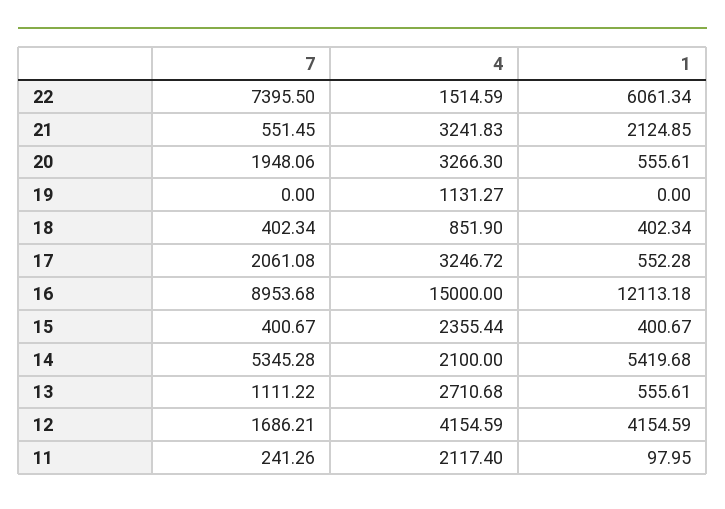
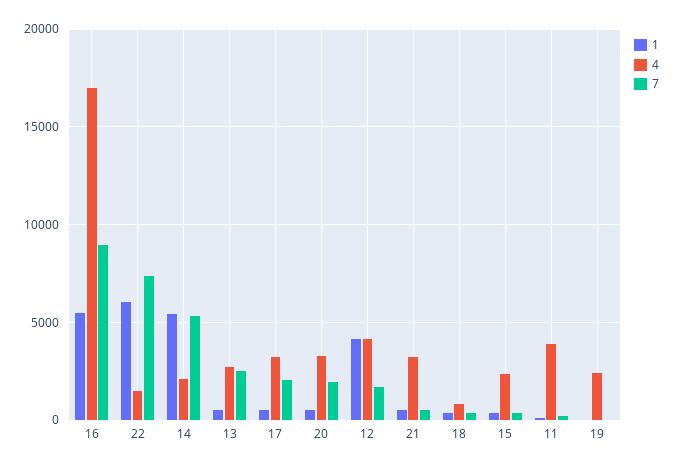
  {
    "7": {
      "22": 7395.5,
      "21": 551.45,
      "20": 1948.06,
      "19": 0,
      "18": 402.34,
      "17": 2061.08,
      "16": 8953.68,
      "15": 400.67,
      "14": 5345.28,
-     "13": 1111.22,
+     "13": 2500,
      "12": 1686.21,
      "11": 241.26
    },
    "4": {
      "22": 1514.59,
      "21": 3241.83,
      "20": 3266.3,
-     "19": 1131.27,
+     "19": 2500,
      "18": 851.9,
      "17": 3246.72,
-     "16": 15000,
+     "16": 17000,
      "15": 2355.44,
      "14": 2100,
      "13": 2710.68,
      "12": 4154.59,
-     "11": 2117.4
+     "11": 4000
    },
    "1": {
      "22": 6061.34,
-     "21": 2124.85,
+     "21": 500,
      "20": 555.61,
      "19": 0,
      "18": 402.34,
      "17": 552.28,
-     "16": 12113.18,
+     "16": 5500,
      "15": 400.67,
      "14": 5419.68,
      "13": 555.61,
      "12": 4154.59,
      "11": 97.95
    }
  }

